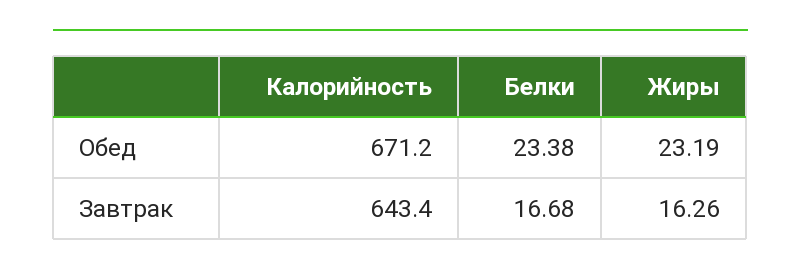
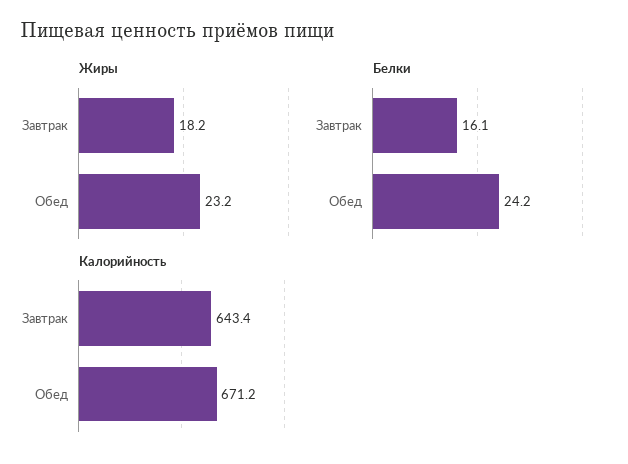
  {
    "Калорийность": {
      "Обед": 671.2,
      "Завтрак": 643.4
    },
    "Белки": {
-     "Обед": 23.38,
+     "Обед": 24.2,
-     "Завтрак": 16.68
+     "Завтрак": 16.1
    },
    "Жиры": {
      "Обед": 23.19,
-     "Завтрак": 16.26
+     "Завтрак": 18.2
    }
  }

